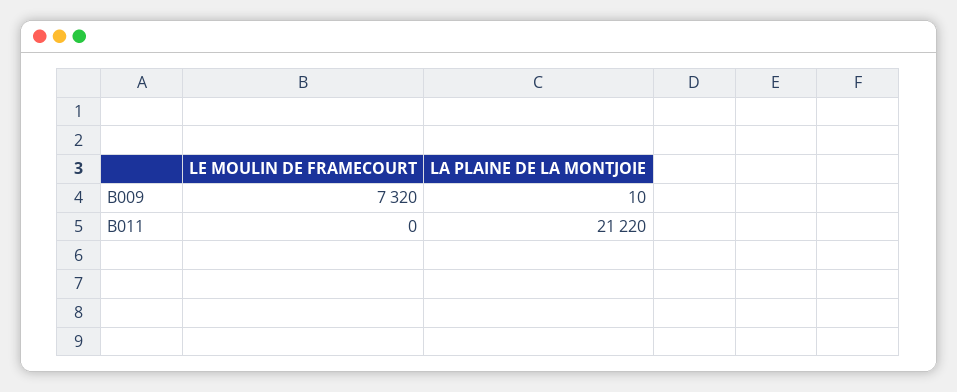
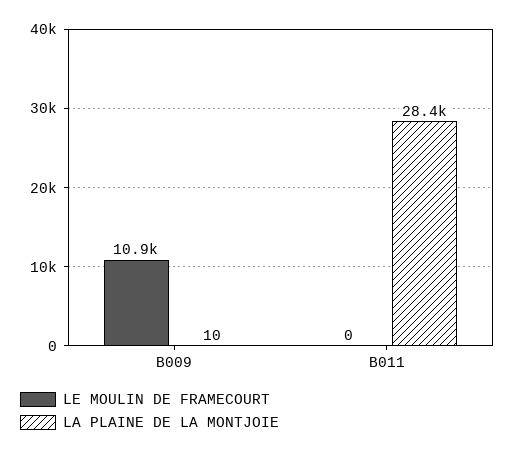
  {
    "LE MOULIN DE FRAMECOURT": {
-     "B009": 7320,
+     "B009": 10900,
      "B011": 0
    },
    "LA PLAINE DE LA MONTJOIE": {
      "B009": 10,
-     "B011": 21220
+     "B011": 28400
    }
  }

